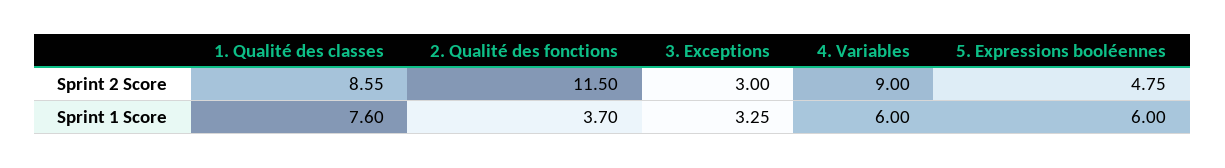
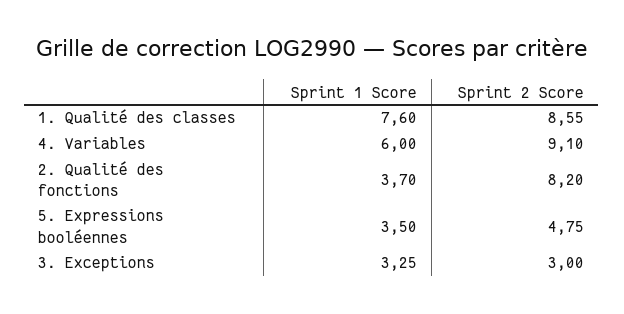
  {
    "1. Qualité des classes": {
      "Sprint 2 Score": 8.55,
      "Sprint 1 Score": 7.6
    },
    "2. Qualité des fonctions": {
-     "Sprint 2 Score": 11.5,
+     "Sprint 2 Score": 8.2,
      "Sprint 1 Score": 3.7
    },
    "3. Exceptions": {
      "Sprint 2 Score": 3,
      "Sprint 1 Score": 3.25
    },
    "4. Variables": {
-     "Sprint 2 Score": 9,
+     "Sprint 2 Score": 9.1,
      "Sprint 1 Score": 6
    },
    "5. Expressions booléennes": {
      "Sprint 2 Score": 4.75,
-     "Sprint 1 Score": 6
+     "Sprint 1 Score": 3.5
    }
  }

